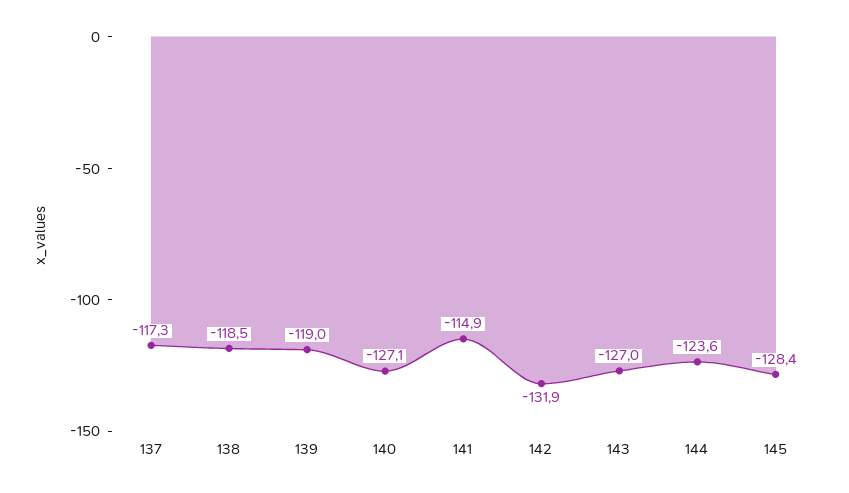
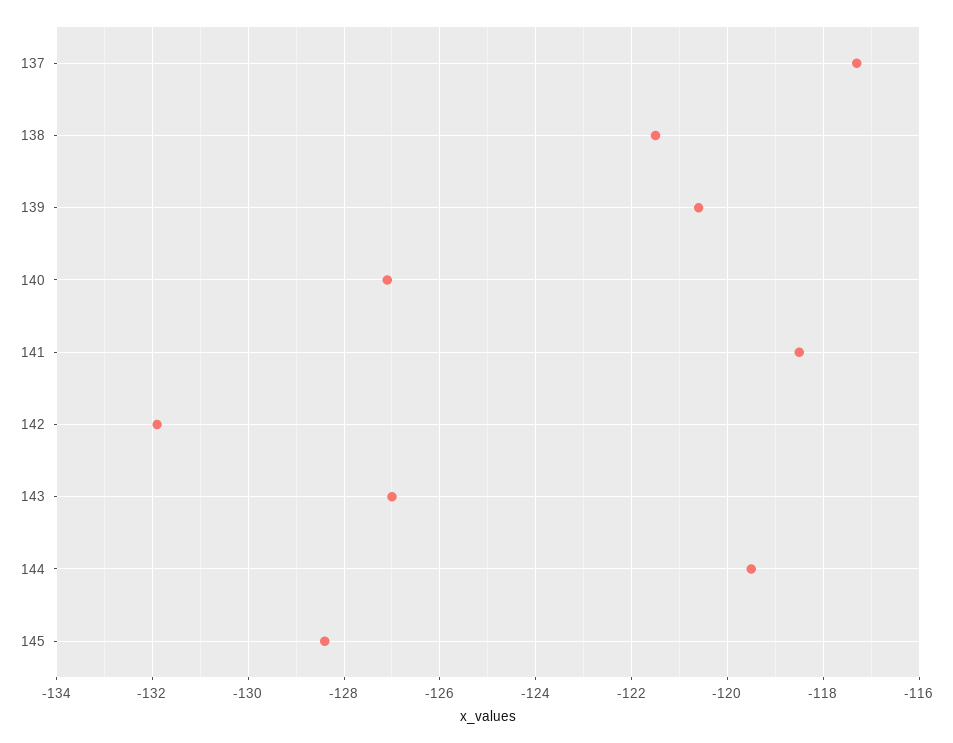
  {
    "137": -117.3,
-   "138": -118.5,
+   "138": -121.5,
-   "139": -119,
+   "139": -120.5,
    "140": -127.1,
-   "141": -114.9,
+   "141": -118.5,
    "142": -131.9,
    "143": -127,
-   "144": -123.6,
+   "144": -119.5,
    "145": -128.4
  }

